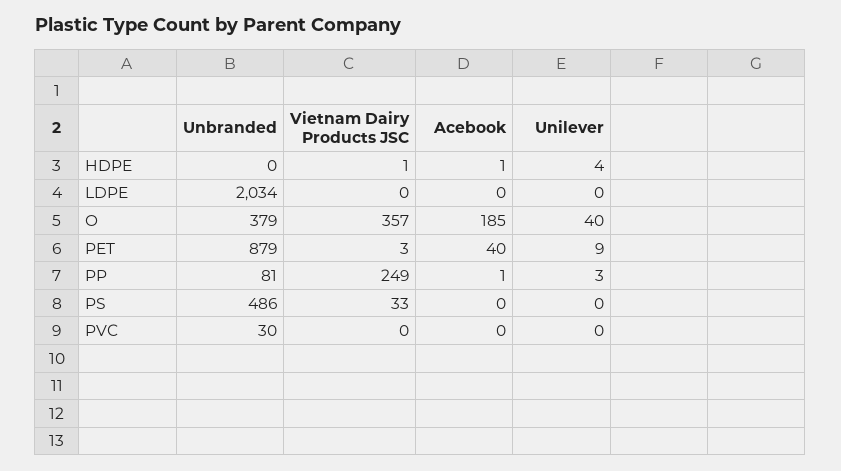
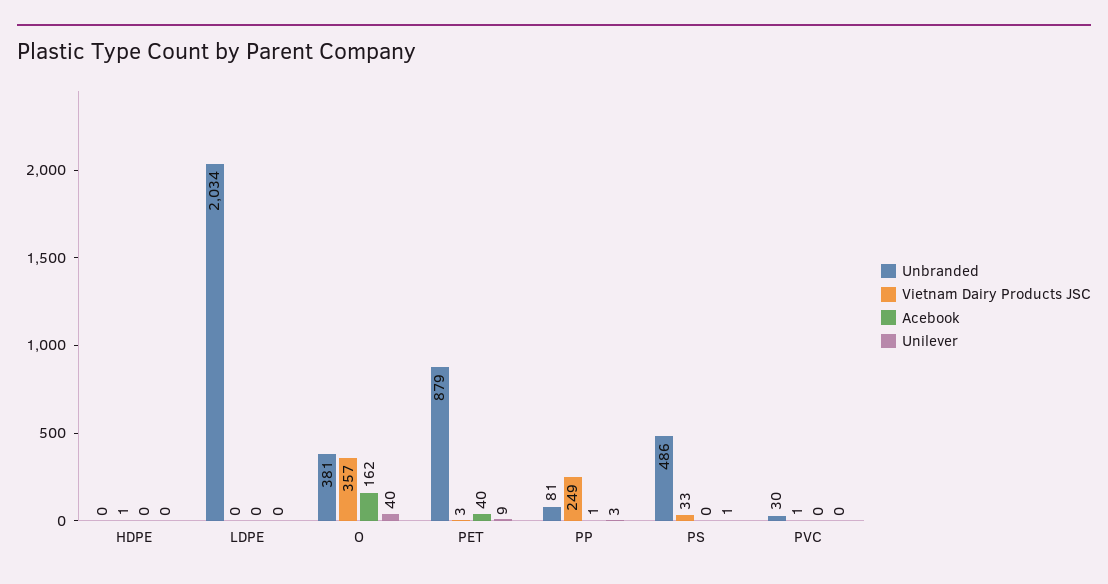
  {
    "Unbranded": {
      "HDPE": 0,
      "LDPE": 2034,
-     "O": 379,
+     "O": 381,
      "PET": 879,
      "PP": 81,
      "PS": 486,
      "PVC": 30
    },
    "Vietnam Dairy Products JSC": {
      "HDPE": 1,
      "LDPE": 0,
      "O": 357,
      "PET": 3,
      "PP": 249,
      "PS": 33,
-     "PVC": 0
+     "PVC": 1
    },
    "Acebook": {
-     "HDPE": 1,
+     "HDPE": 0,
      "LDPE": 0,
-     "O": 185,
+     "O": 162,
      "PET": 40,
      "PP": 1,
      "PS": 0,
      "PVC": 0
    },
    "Unilever": {
-     "HDPE": 4,
+     "HDPE": 0,
      "LDPE": 0,
      "O": 40,
      "PET": 9,
      "PP": 3,
-     "PS": 0,
+     "PS": 1,
      "PVC": 0
    }
  }

